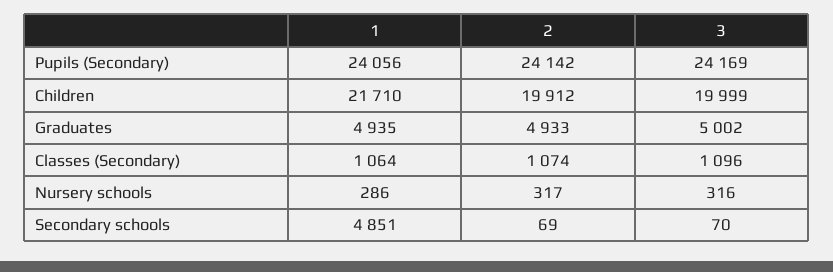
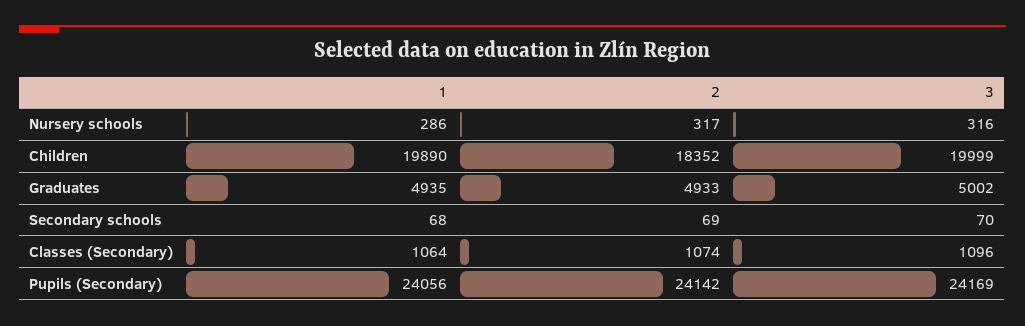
  {
    "1": {
      "Pupils (Secondary)": 24056,
-     "Children": 21710,
+     "Children": 19890,
      "Graduates": 4935,
      "Classes (Secondary)": 1064,
      "Nursery schools": 286,
-     "Secondary schools": 4851
+     "Secondary schools": 68
    },
    "2": {
      "Pupils (Secondary)": 24142,
-     "Children": 19912,
+     "Children": 18352,
      "Graduates": 4933,
      "Classes (Secondary)": 1074,
      "Nursery schools": 317,
      "Secondary schools": 69
    },
    "3": {
      "Pupils (Secondary)": 24169,
      "Children": 19999,
      "Graduates": 5002,
      "Classes (Secondary)": 1096,
      "Nursery schools": 316,
      "Secondary schools": 70
    }
  }

